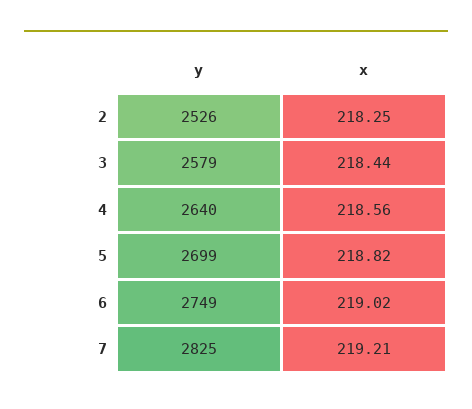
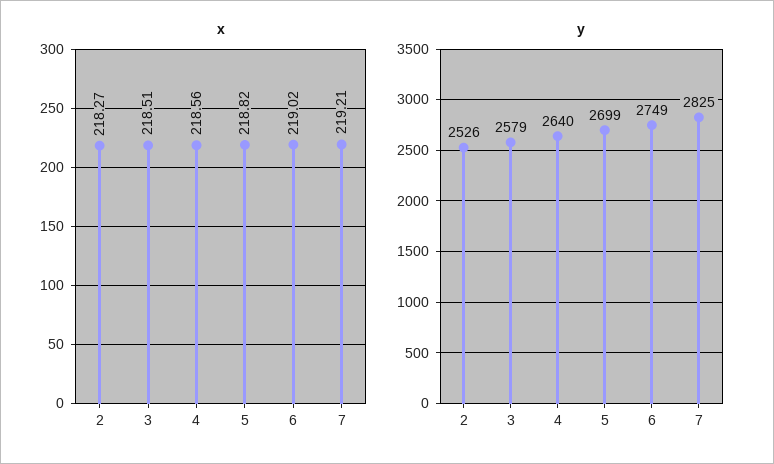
  {
    "y": {
      "2": 2526,
      "3": 2579,
      "4": 2640,
      "5": 2699,
      "6": 2749,
      "7": 2825
    },
    "x": {
-     "2": 218.25,
+     "2": 218.27,
-     "3": 218.44,
+     "3": 218.51,
      "4": 218.56,
      "5": 218.82,
      "6": 219.02,
      "7": 219.21
    }
  }

